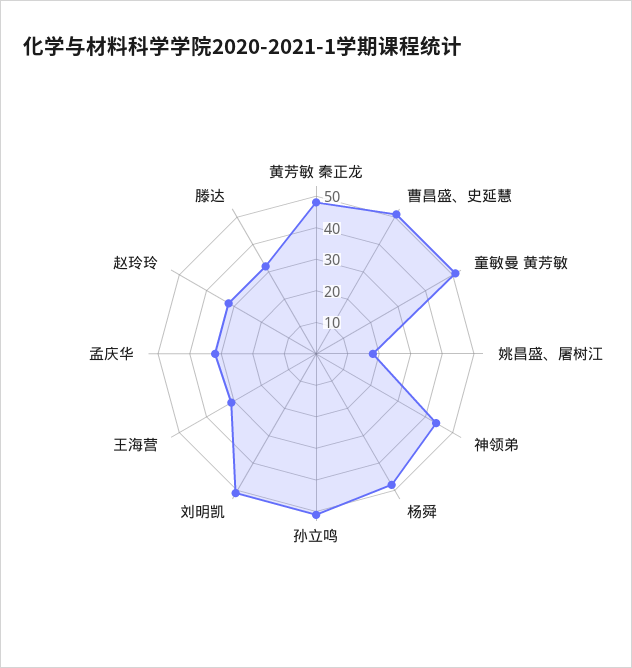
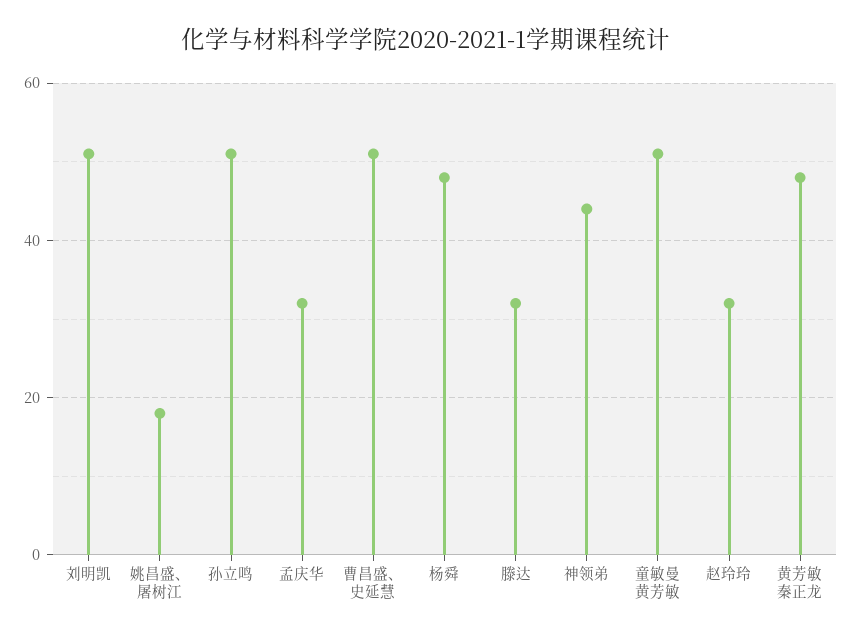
  {
    "黄芳敏 秦正龙": 50,
    "曹昌盛、史延慧": 50,
    "童敏曼 黄芳敏": 50,
    "姚昌盛、屠树江": 20,
    "神领弟": 45,
    "杨舜": 50,
    "孙立鸣": 50,
    "刘明凯": 50,
-   "王海营": 30,
    "孟庆华": 30,
    "赵玲玲": 30,
    "滕达": 30
  }

